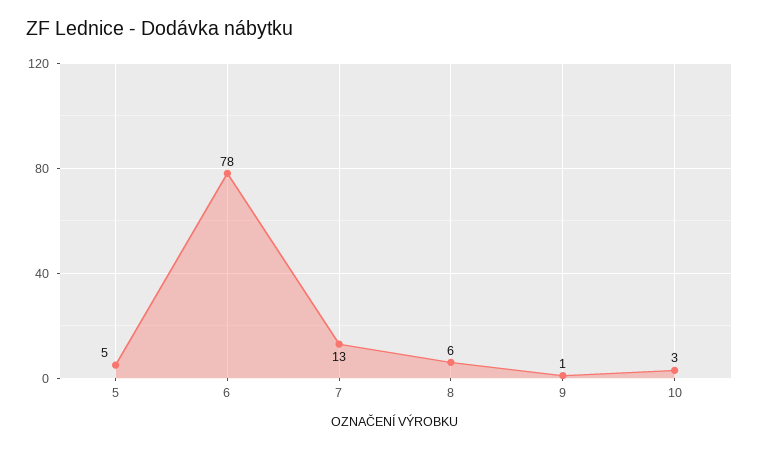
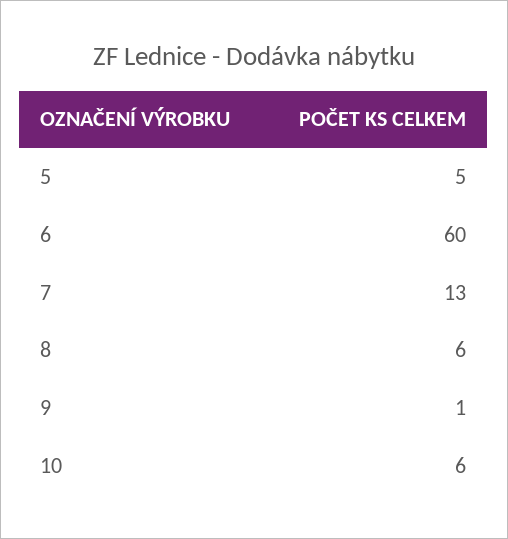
  {
    "5": 5,
-   "6": 78,
+   "6": 60,
    "7": 13,
    "8": 6,
    "9": 1,
-   "10": 3
+   "10": 6
  }

